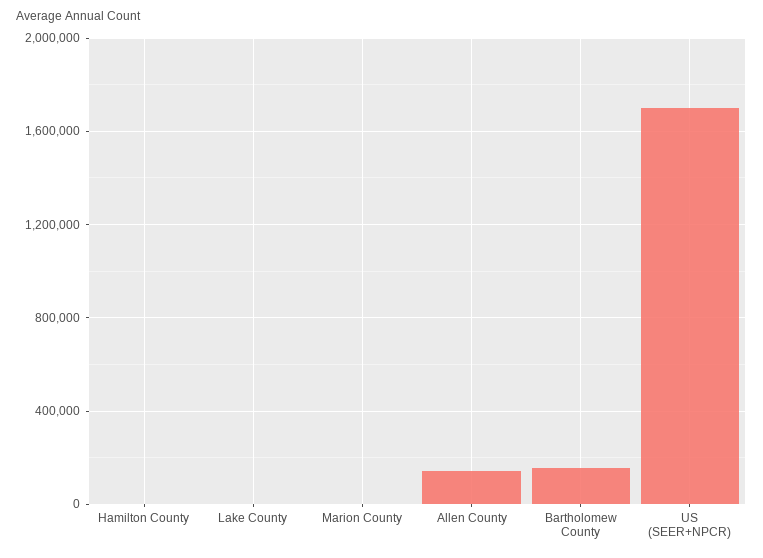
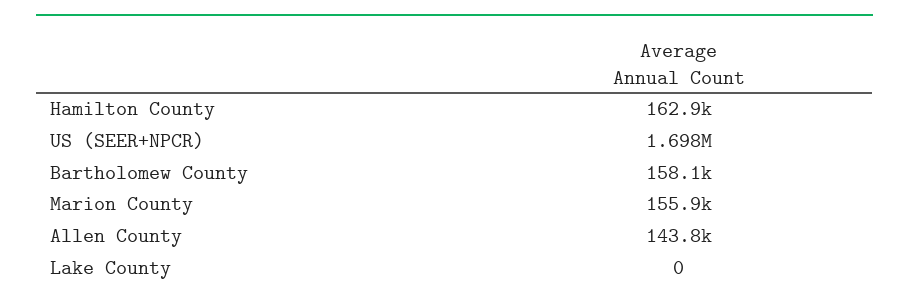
  {
-   "Hamilton County": 0,
+   "Hamilton County": 162900,
    "Lake County": 0,
-   "Marion County": 0,
+   "Marion County": 155900,
    "Allen County": 143800,
    "Bartholomew County": 158100,
    "US (SEER+NPCR)": 1698000
  }

